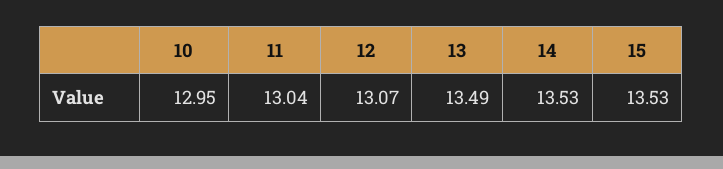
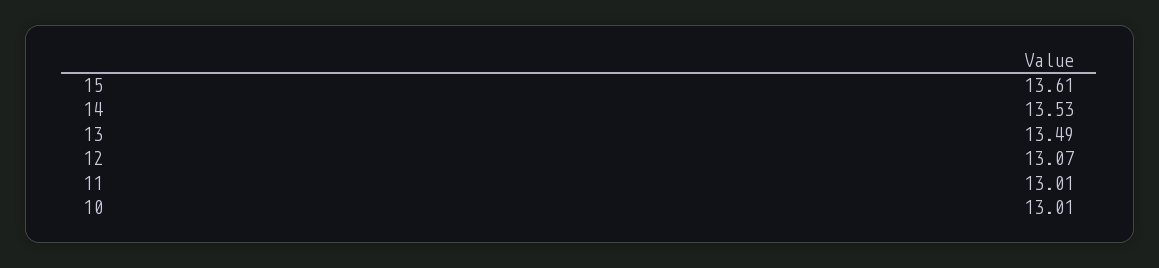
  {
-   "10": 12.95,
+   "10": 13.01,
-   "11": 13.04,
+   "11": 13.01,
    "12": 13.07,
    "13": 13.49,
    "14": 13.53,
-   "15": 13.53
+   "15": 13.61
  }

